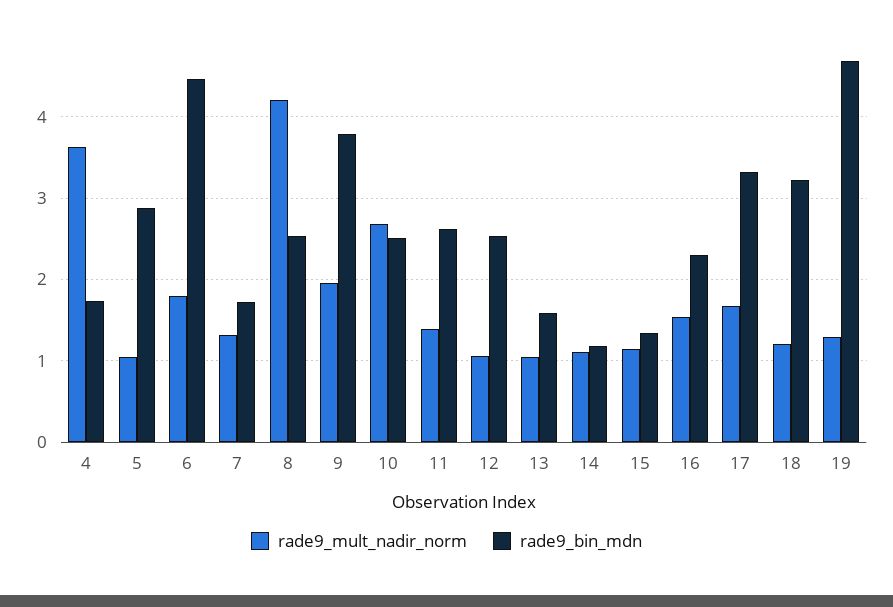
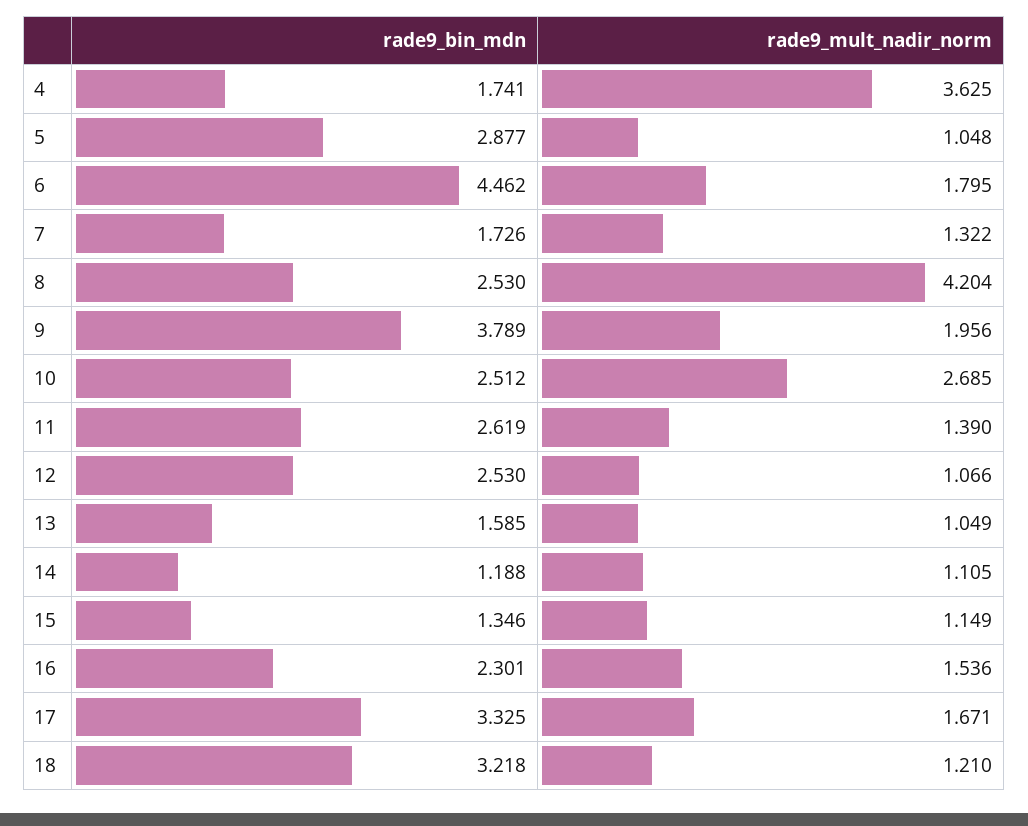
  {
    "rade9_mult_nadir_norm": {
      "4": 3.625,
      "5": 1.048,
      "6": 1.795,
      "7": 1.322,
      "8": 4.204,
      "9": 1.956,
      "10": 2.685,
      "11": 1.39,
      "12": 1.066,
      "13": 1.049,
      "14": 1.105,
      "15": 1.149,
      "16": 1.536,
      "17": 1.671,
-     "18": 1.21,
+     "18": 1.21
-     "19": 1.3
    },
    "rade9_bin_mdn": {
      "4": 1.741,
      "5": 2.877,
      "6": 4.462,
      "7": 1.726,
      "8": 2.53,
      "9": 3.789,
      "10": 2.512,
      "11": 2.619,
      "12": 2.53,
      "13": 1.585,
      "14": 1.188,
      "15": 1.346,
      "16": 2.301,
      "17": 3.325,
-     "18": 3.218,
+     "18": 3.218
-     "19": 4.7
    }
  }

